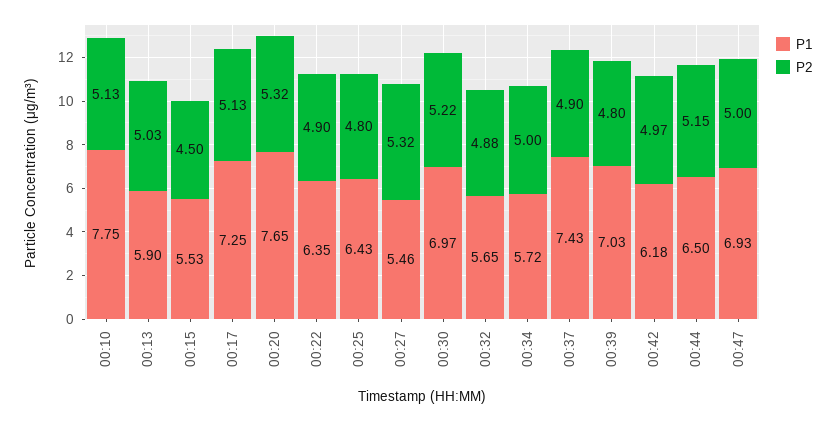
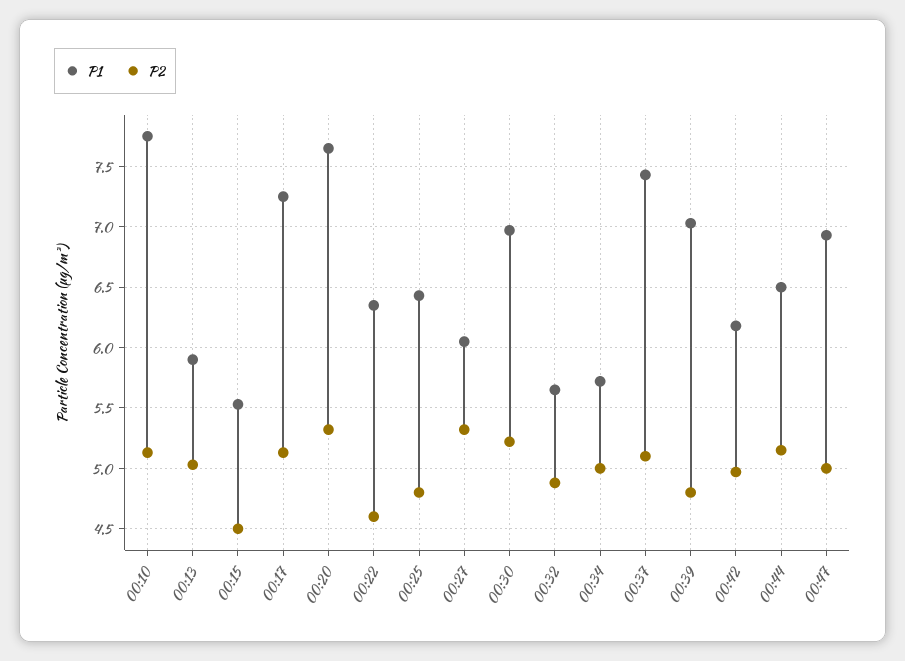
  {
    "P1": {
      "00:10": 7.75,
      "00:13": 5.9,
      "00:15": 5.53,
      "00:17": 7.25,
      "00:20": 7.65,
      "00:22": 6.35,
      "00:25": 6.43,
-     "00:27": 5.46,
+     "00:27": 6.05,
      "00:30": 6.97,
      "00:32": 5.65,
      "00:34": 5.72,
      "00:37": 7.43,
      "00:39": 7.03,
      "00:42": 6.18,
      "00:44": 6.5,
      "00:47": 6.93
    },
    "P2": {
      "00:10": 5.13,
      "00:13": 5.03,
      "00:15": 4.5,
      "00:17": 5.13,
      "00:20": 5.32,
-     "00:22": 4.9,
+     "00:22": 4.6,
      "00:25": 4.8,
      "00:27": 5.32,
      "00:30": 5.22,
      "00:32": 4.88,
      "00:34": 5,
-     "00:37": 4.9,
+     "00:37": 5.1,
      "00:39": 4.8,
      "00:42": 4.97,
      "00:44": 5.15,
      "00:47": 5
    }
  }

